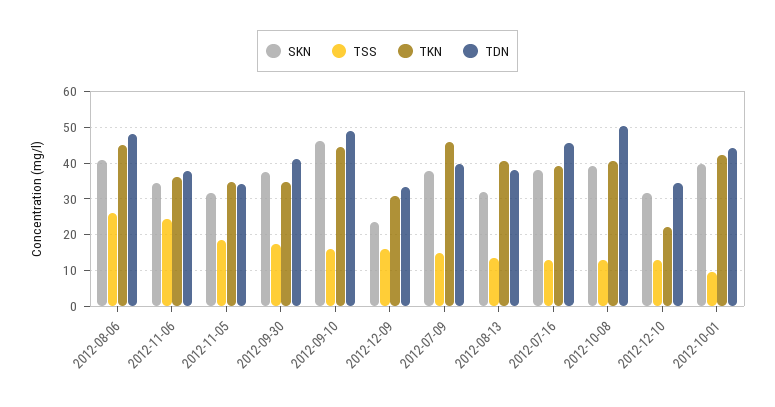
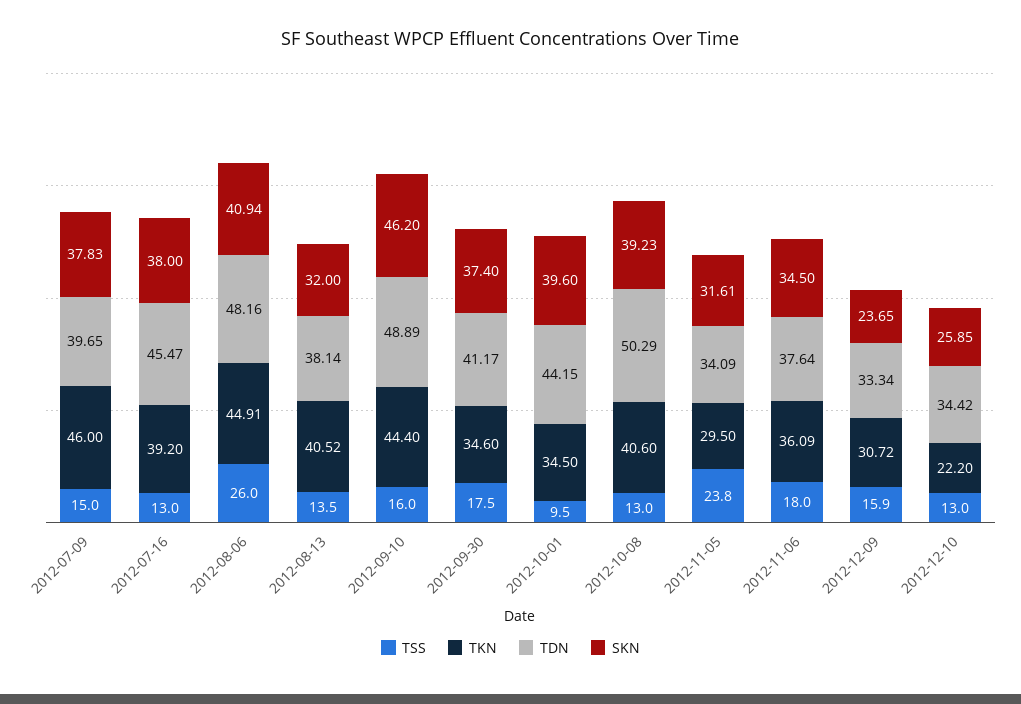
  {
    "SKN": {
      "2012-08-06": 40.94,
      "2012-11-06": 34.5,
      "2012-11-05": 31.61,
      "2012-09-30": 37.4,
      "2012-09-10": 46.2,
      "2012-12-09": 23.65,
      "2012-07-09": 37.83,
      "2012-08-13": 32,
      "2012-07-16": 38,
      "2012-10-08": 39.23,
-     "2012-12-10": 32,
+     "2012-12-10": 25.85,
      "2012-10-01": 39.6
    },
    "TSS": {
      "2012-08-06": 26,
-     "2012-11-06": 24,
+     "2012-11-06": 18,
-     "2012-11-05": 18,
+     "2012-11-05": 23.8,
      "2012-09-30": 17.5,
      "2012-09-10": 16,
      "2012-12-09": 15.9,
      "2012-07-09": 15,
      "2012-08-13": 13.5,
      "2012-07-16": 13,
      "2012-10-08": 13,
      "2012-12-10": 13,
      "2012-10-01": 9.5
    },
    "TKN": {
      "2012-08-06": 44.91,
      "2012-11-06": 36.09,
-     "2012-11-05": 34,
+     "2012-11-05": 29.5,
      "2012-09-30": 34.6,
      "2012-09-10": 44.4,
      "2012-12-09": 30.72,
      "2012-07-09": 46,
      "2012-08-13": 40.52,
      "2012-07-16": 39.2,
      "2012-10-08": 40.6,
      "2012-12-10": 22.2,
-     "2012-10-01": 42
+     "2012-10-01": 34.5
    },
    "TDN": {
      "2012-08-06": 48.16,
      "2012-11-06": 37.64,
      "2012-11-05": 34.09,
      "2012-09-30": 41.17,
      "2012-09-10": 48.89,
      "2012-12-09": 33.34,
      "2012-07-09": 39.65,
      "2012-08-13": 38.14,
      "2012-07-16": 45.47,
      "2012-10-08": 50.29,
      "2012-12-10": 34.42,
      "2012-10-01": 44.15
    }
  }

